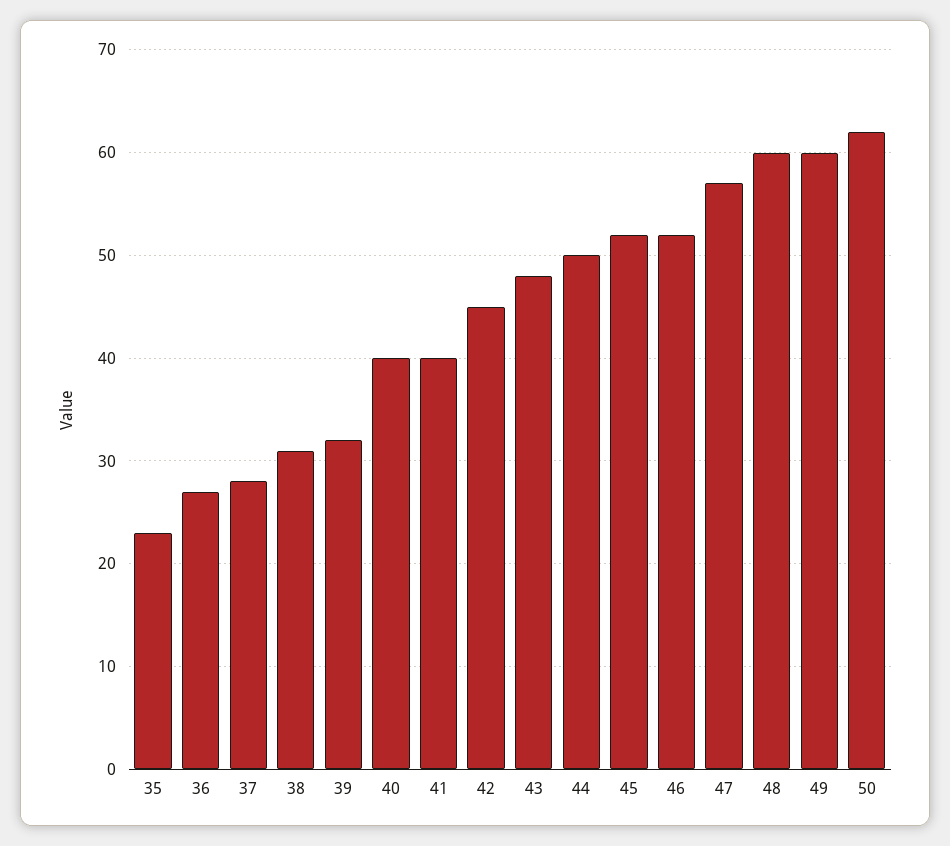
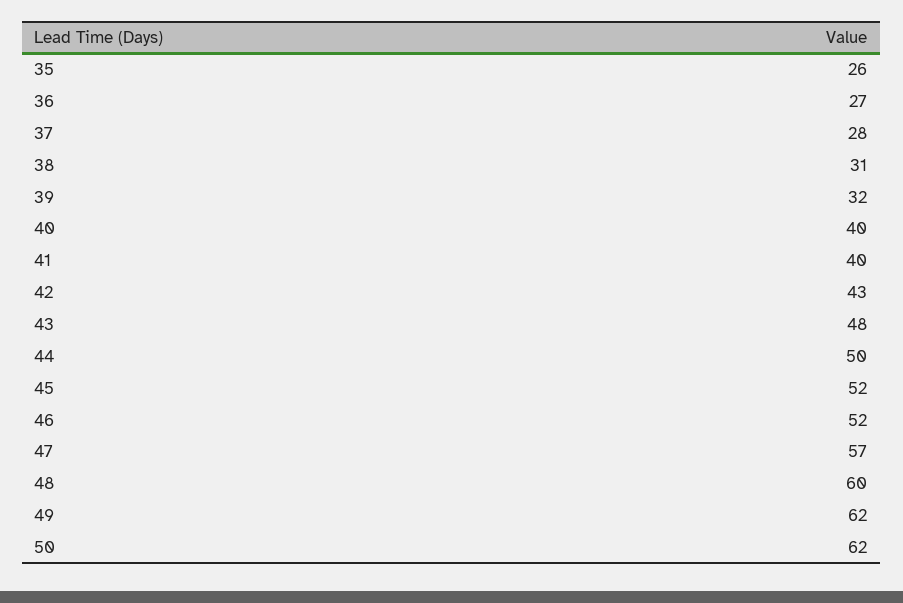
  {
-   "35": 23,
+   "35": 26,
    "36": 27,
    "37": 28,
    "38": 31,
    "39": 32,
    "40": 40,
    "41": 40,
-   "42": 45,
+   "42": 43,
    "43": 48,
    "44": 50,
    "45": 52,
    "46": 52,
    "47": 57,
    "48": 60,
-   "49": 60,
+   "49": 62,
    "50": 62
  }

